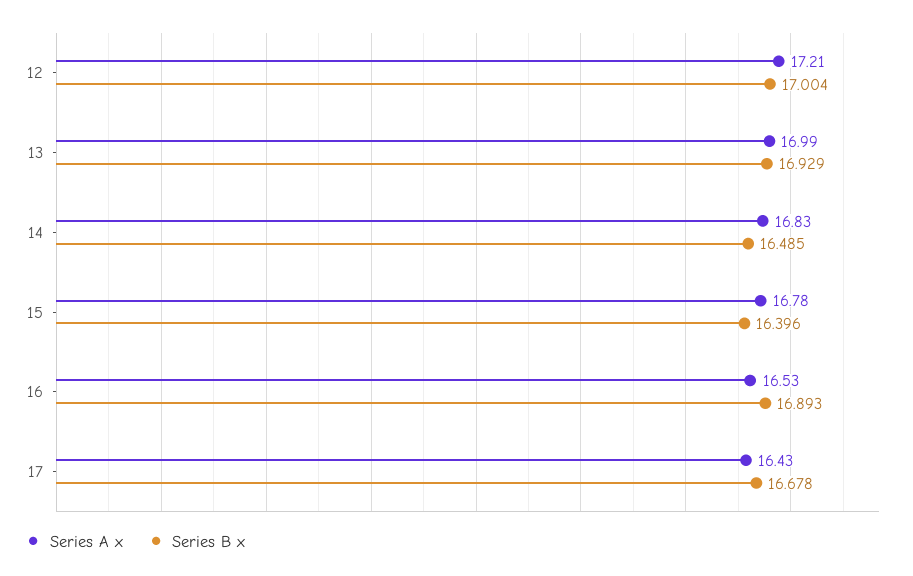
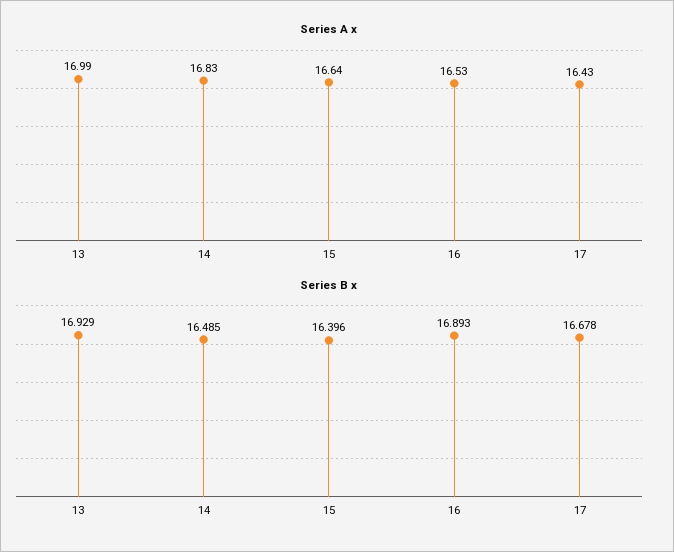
  {
    "Series A x": {
-     "12": 17.21,
      "13": 16.99,
      "14": 16.83,
-     "15": 16.78,
+     "15": 16.64,
      "16": 16.53,
      "17": 16.43
    },
    "Series B x": {
-     "12": 17.004,
      "13": 16.929,
      "14": 16.485,
      "15": 16.396,
      "16": 16.893,
      "17": 16.678
    }
  }

